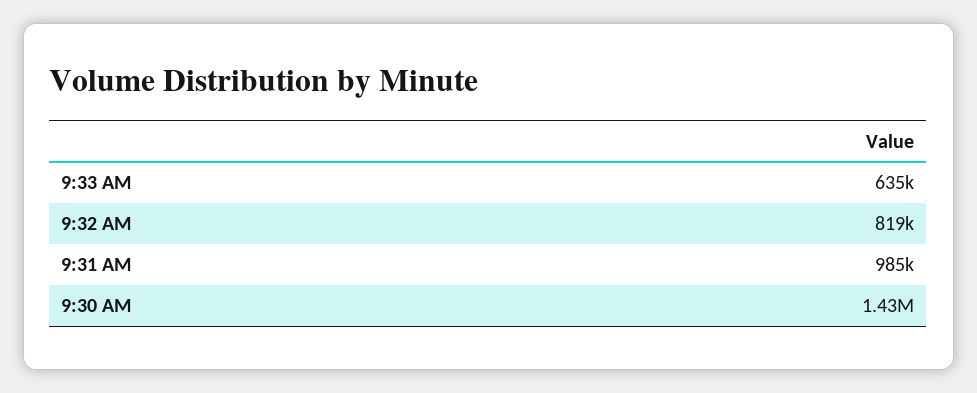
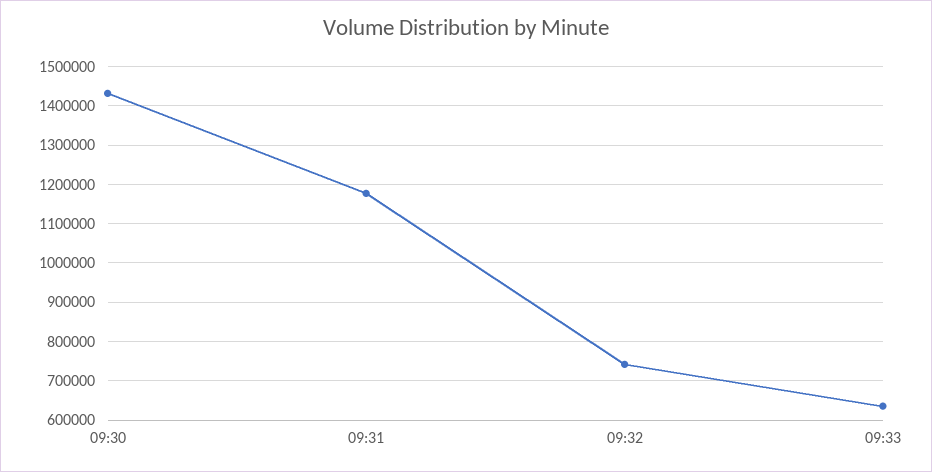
  {
    "9:33 AM": 635000,
-   "9:32 AM": 819000,
+   "9:32 AM": 740000,
-   "9:31 AM": 985000,
+   "9:31 AM": 1180000,
    "9:30 AM": 1430000
  }

